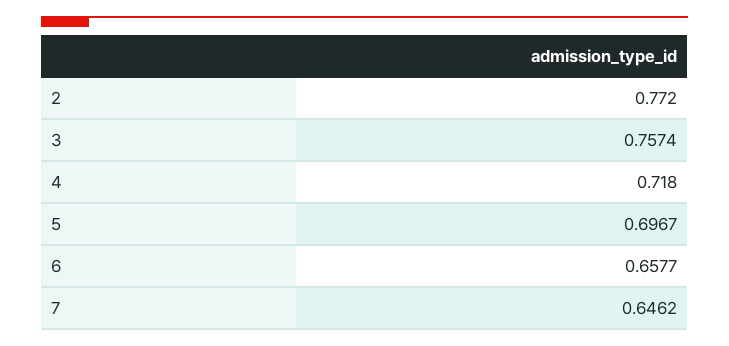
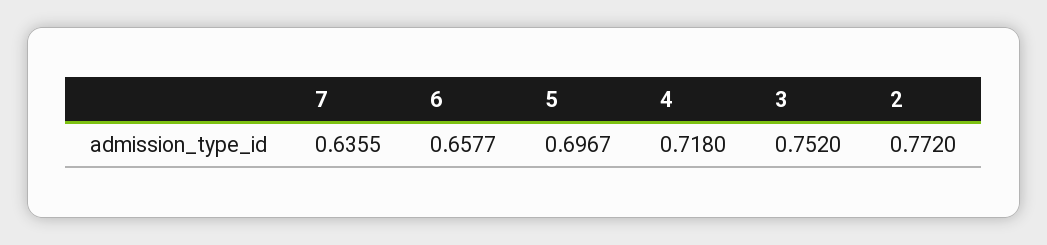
  {
    "2": 0.772,
-   "3": 0.7574,
+   "3": 0.752,
    "4": 0.718,
    "5": 0.6967,
    "6": 0.6577,
-   "7": 0.6462
+   "7": 0.6355
  }

